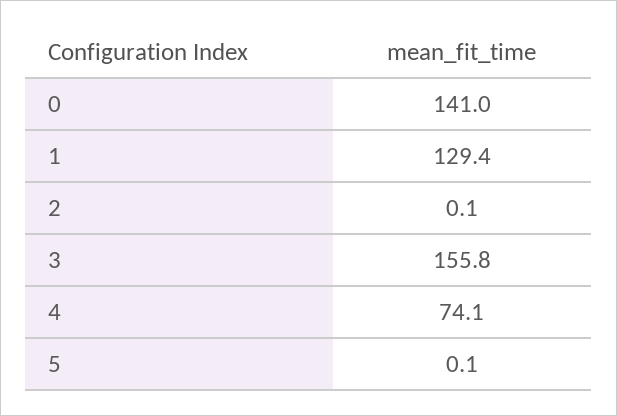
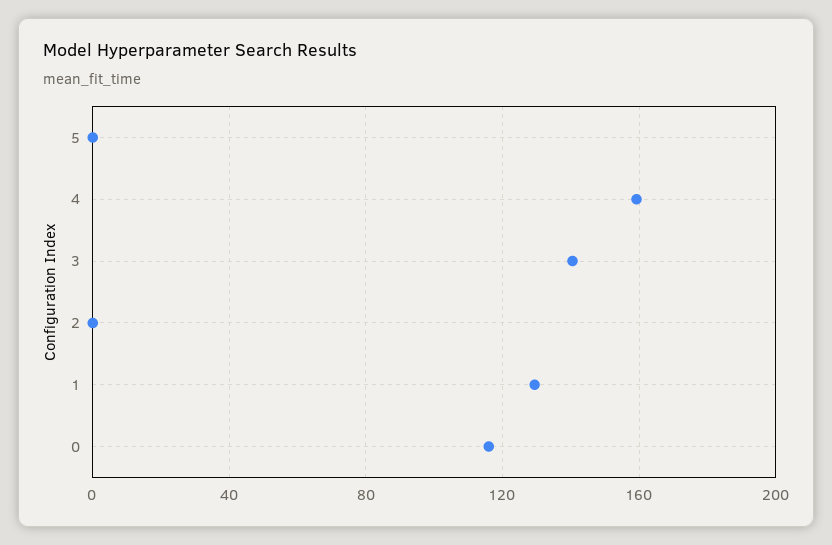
  {
-   "0": 141,
+   "0": 115,
    "1": 129.4,
    "2": 0.1,
-   "3": 155.8,
+   "3": 140,
-   "4": 74.1,
+   "4": 160,
    "5": 0.1
  }

